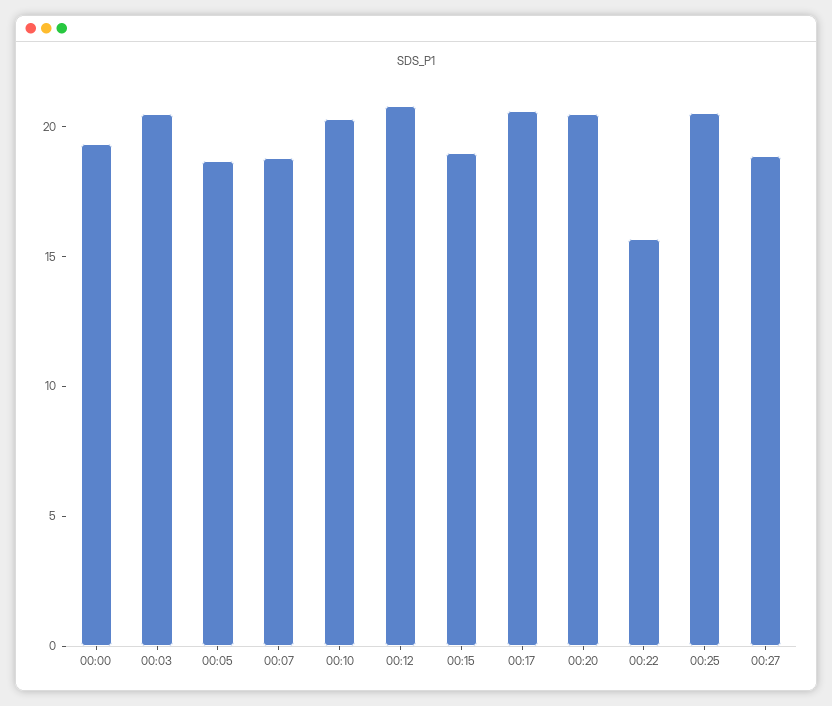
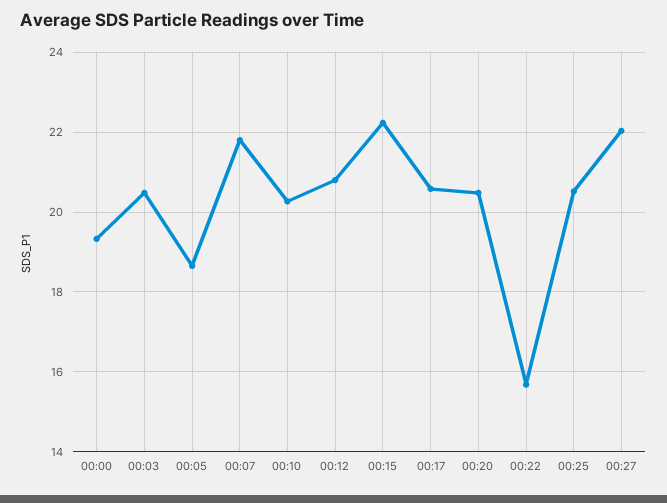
  {
    "00:00": 19.4,
    "00:03": 20.4,
    "00:05": 18.6,
-   "00:07": 19,
+   "00:07": 21.8,
    "00:10": 20.2,
    "00:12": 20.8,
-   "00:15": 19,
+   "00:15": 22.2,
    "00:17": 20.6,
    "00:20": 20.4,
    "00:22": 15.6,
    "00:25": 20.6,
-   "00:27": 19
+   "00:27": 22
  }

